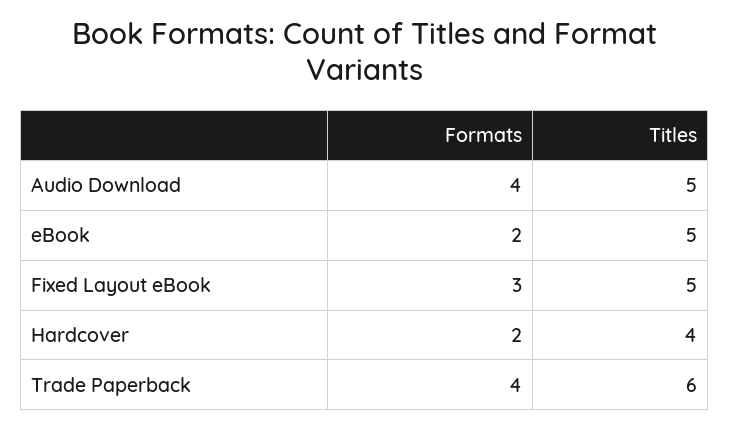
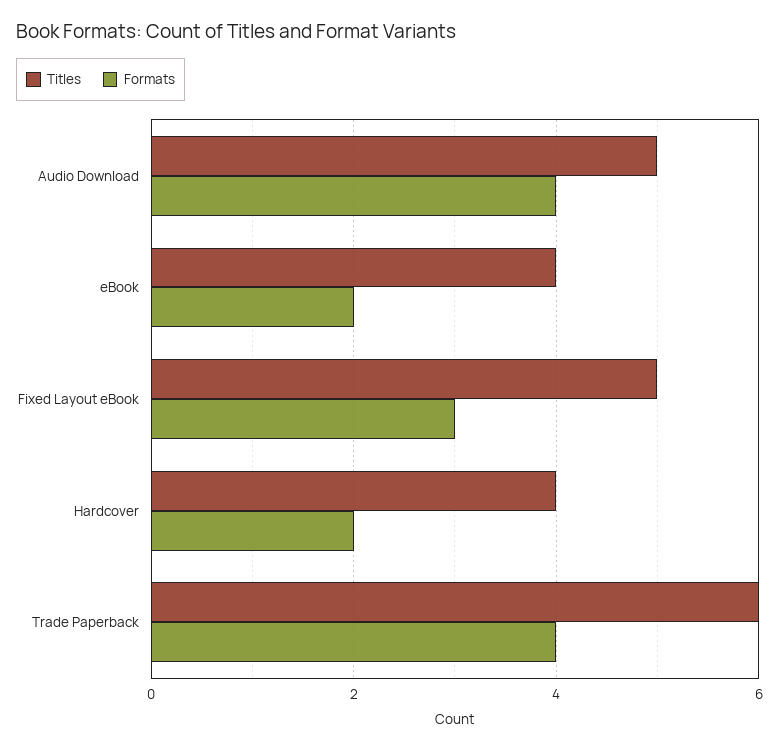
  {
    "Formats": {
      "Audio Download": 4,
      "eBook": 2,
      "Fixed Layout eBook": 3,
      "Hardcover": 2,
      "Trade Paperback": 4
    },
    "Titles": {
      "Audio Download": 5,
-     "eBook": 5,
+     "eBook": 4,
      "Fixed Layout eBook": 5,
      "Hardcover": 4,
      "Trade Paperback": 6
    }
  }

